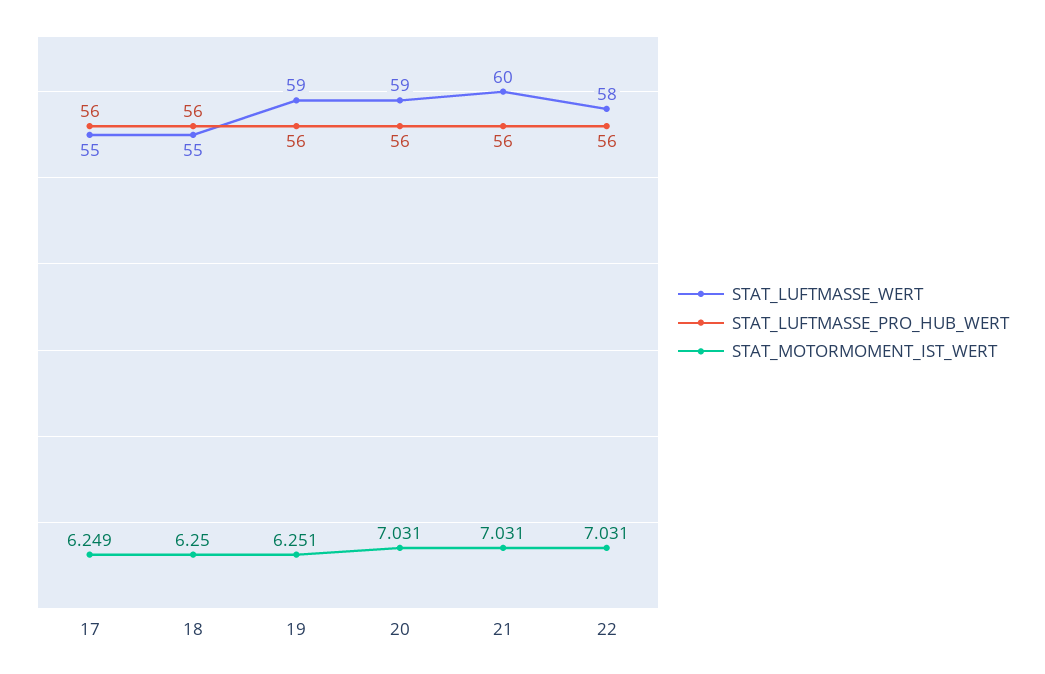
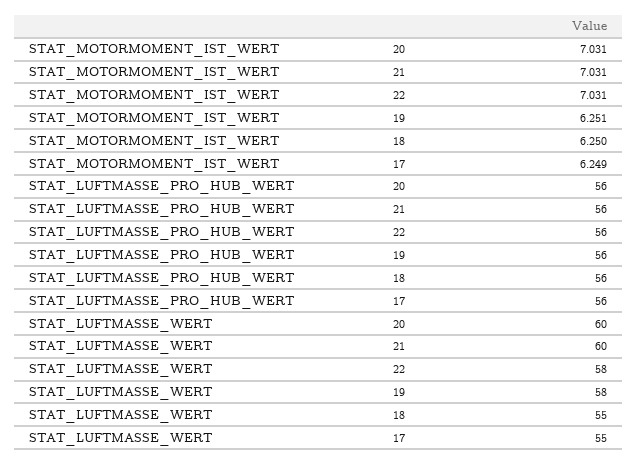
  {
    "STAT_LUFTMASSE_WERT": {
      "17": 55,
      "18": 55,
-     "19": 59,
+     "19": 58,
-     "20": 59,
+     "20": 60,
      "21": 60,
      "22": 58
    },
    "STAT_LUFTMASSE_PRO_HUB_WERT": {
      "17": 56,
      "18": 56,
      "19": 56,
      "20": 56,
      "21": 56,
      "22": 56
    },
    "STAT_MOTORMOMENT_IST_WERT": {
      "17": 6.249,
      "18": 6.25,
      "19": 6.251,
      "20": 7.031,
      "21": 7.031,
      "22": 7.031
    }
  }

